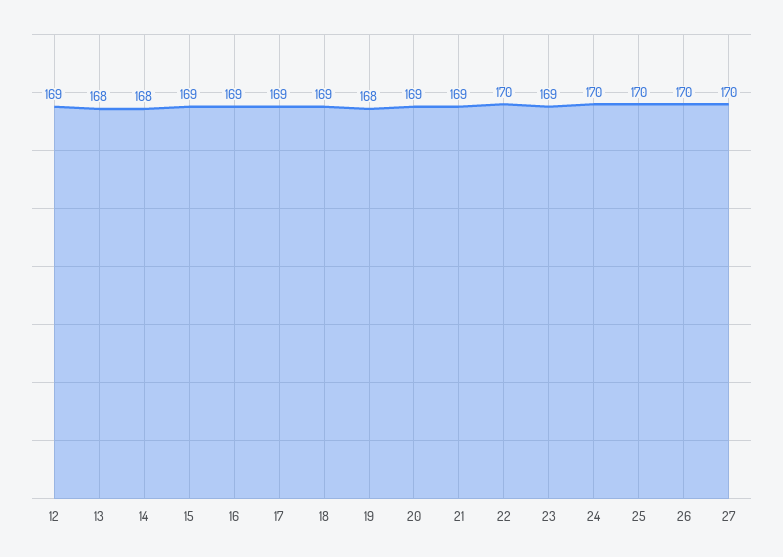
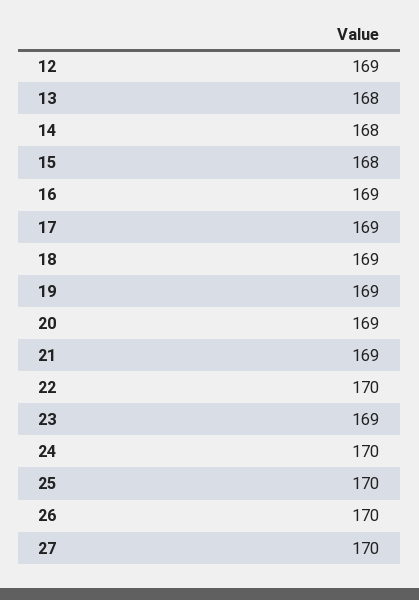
  {
    "12": 169,
    "13": 168,
    "14": 168,
-   "15": 169,
+   "15": 168,
    "16": 169,
    "17": 169,
    "18": 169,
-   "19": 168,
+   "19": 169,
    "20": 169,
    "21": 169,
    "22": 170,
    "23": 169,
    "24": 170,
    "25": 170,
    "26": 170,
    "27": 170
  }

